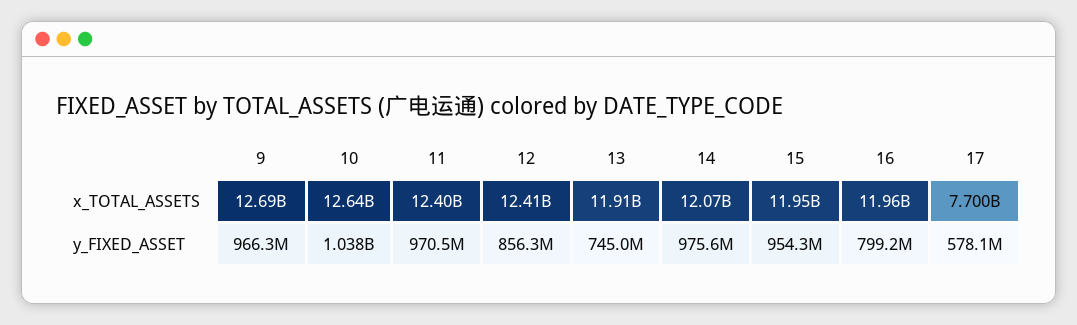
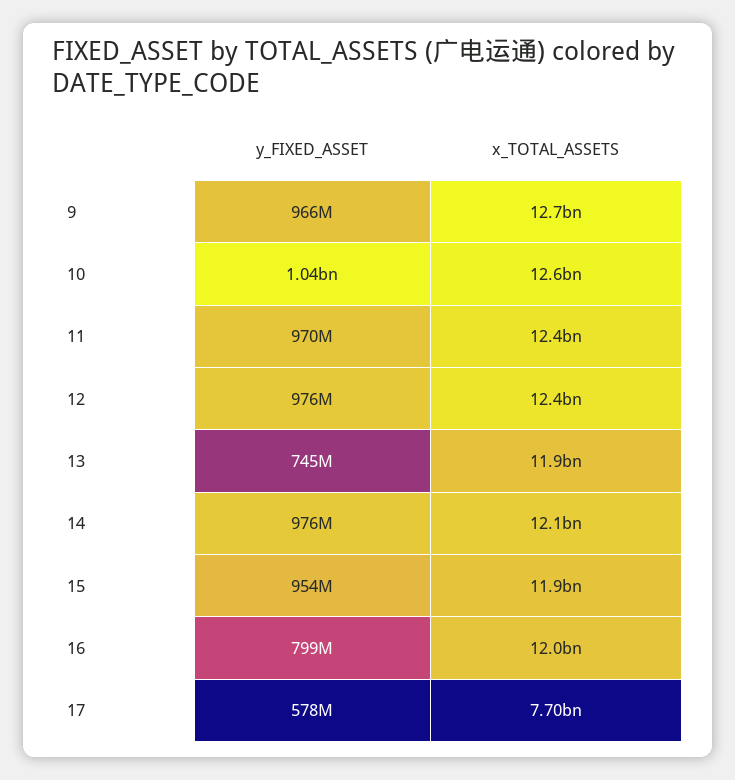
  {
    "9": {
      "x_TOTAL_ASSETS": 12690000000,
      "y_FIXED_ASSET": 966300000
    },
    "10": {
      "x_TOTAL_ASSETS": 12640000000,
      "y_FIXED_ASSET": 1038000000
    },
    "11": {
      "x_TOTAL_ASSETS": 12400000000,
      "y_FIXED_ASSET": 970500000
    },
    "12": {
      "x_TOTAL_ASSETS": 12410000000,
-     "y_FIXED_ASSET": 856300000
+     "y_FIXED_ASSET": 976000000
    },
    "13": {
      "x_TOTAL_ASSETS": 11910000000,
      "y_FIXED_ASSET": 745000000
    },
    "14": {
      "x_TOTAL_ASSETS": 12070000000,
      "y_FIXED_ASSET": 975600000
    },
    "15": {
      "x_TOTAL_ASSETS": 11950000000,
      "y_FIXED_ASSET": 954300000
    },
    "16": {
      "x_TOTAL_ASSETS": 11960000000,
      "y_FIXED_ASSET": 799200000
    },
    "17": {
      "x_TOTAL_ASSETS": 7700000000,
      "y_FIXED_ASSET": 578100000
    }
  }

